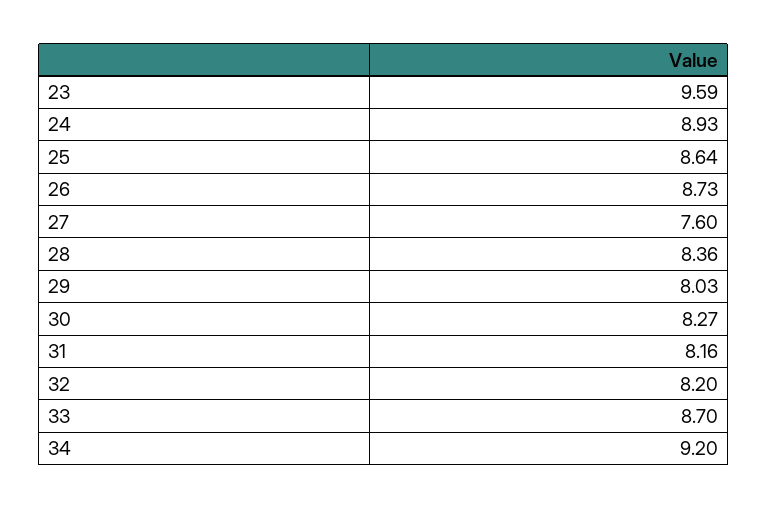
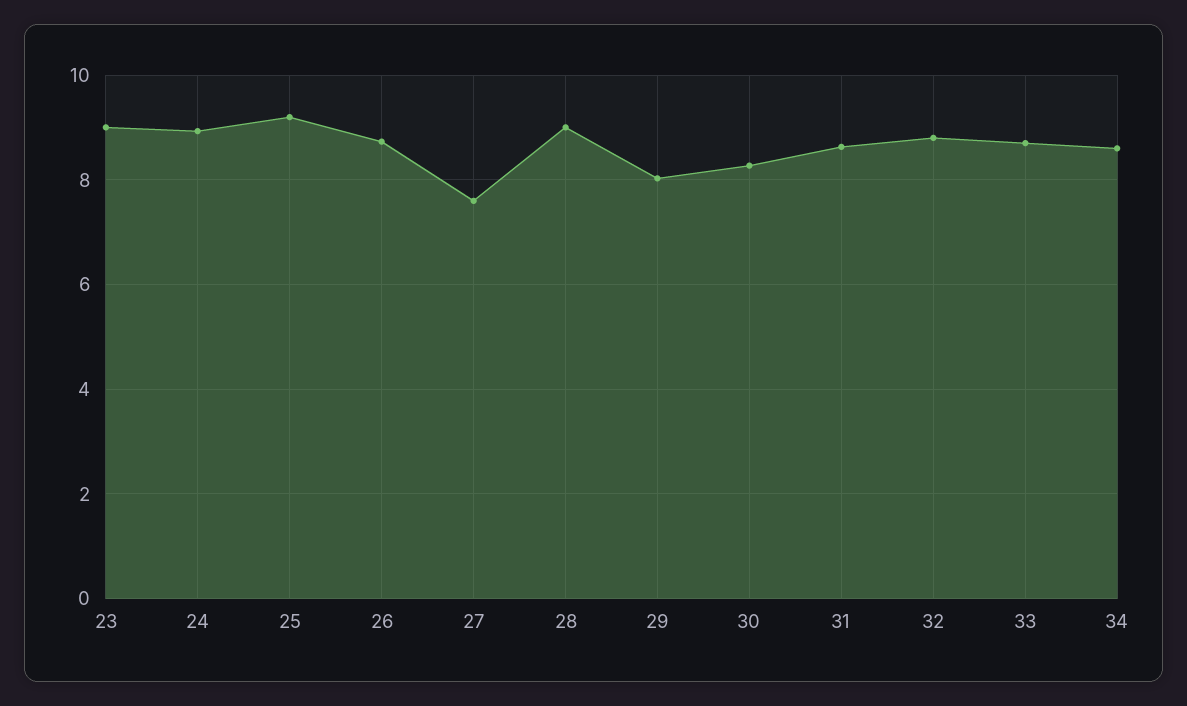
  {
-   "23": 9.59,
+   "23": 9,
    "24": 8.93,
-   "25": 8.64,
+   "25": 9.2,
    "26": 8.73,
    "27": 7.6,
-   "28": 8.36,
+   "28": 9,
    "29": 8.03,
    "30": 8.27,
-   "31": 8.16,
+   "31": 8.6,
-   "32": 8.2,
+   "32": 8.8,
    "33": 8.7,
-   "34": 9.2
+   "34": 8.6
  }

